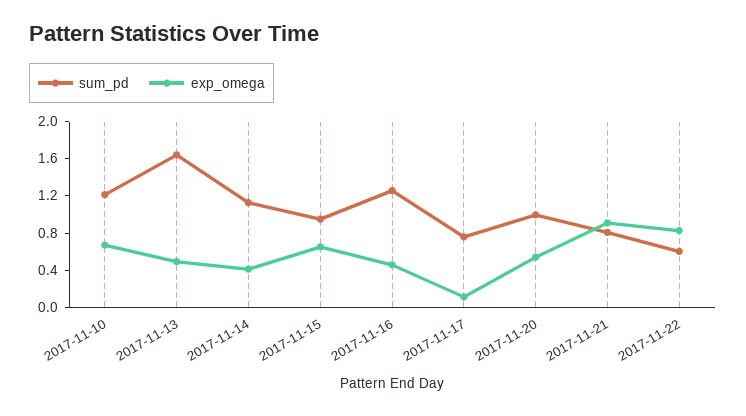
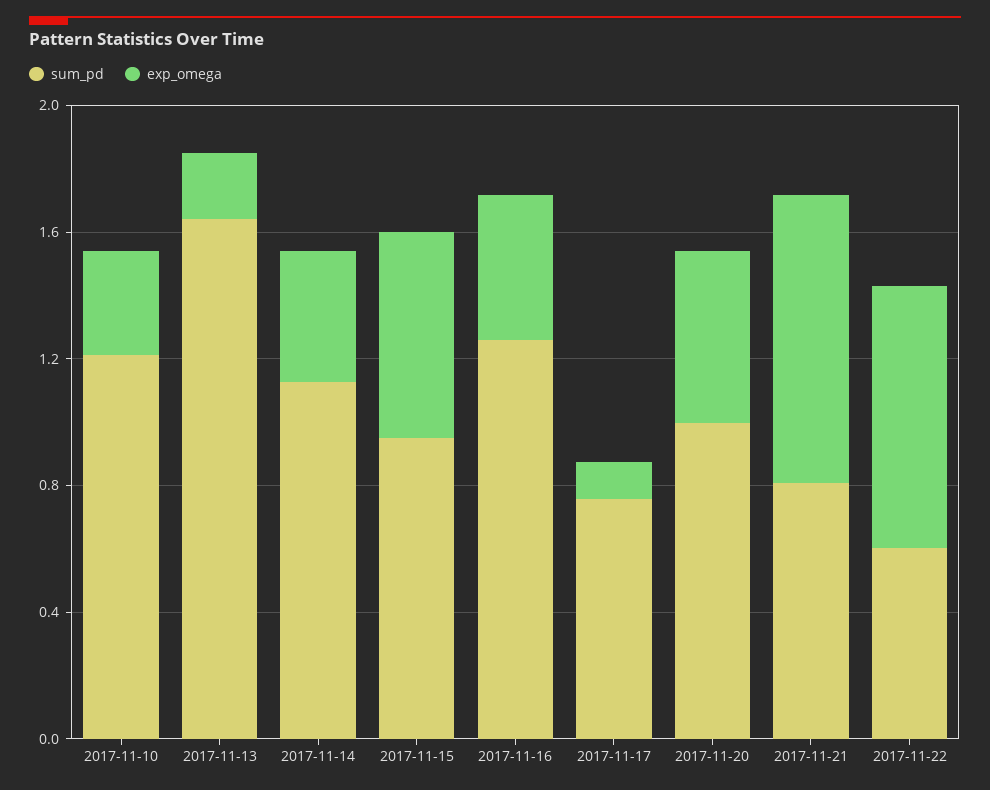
  {
    "sum_pd": {
      "2017-11-10": 1.2,
      "2017-11-13": 1.6,
      "2017-11-14": 1.1,
      "2017-11-15": 1,
      "2017-11-16": 1.3,
      "2017-11-17": 0.8,
      "2017-11-20": 1,
      "2017-11-21": 0.8,
      "2017-11-22": 0.6
    },
    "exp_omega": {
-     "2017-11-10": 0.7,
+     "2017-11-10": 0.3,
-     "2017-11-13": 0.5,
+     "2017-11-13": 0.2,
      "2017-11-14": 0.4,
      "2017-11-15": 0.7,
      "2017-11-16": 0.5,
      "2017-11-17": 0.1,
      "2017-11-20": 0.5,
      "2017-11-21": 0.9,
      "2017-11-22": 0.8
    }
  }

